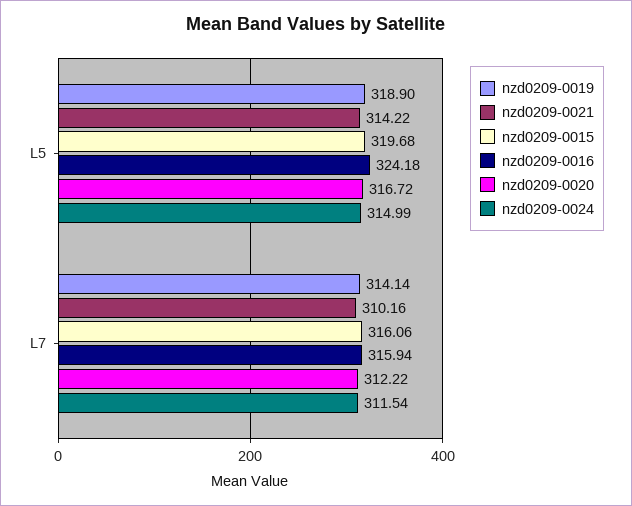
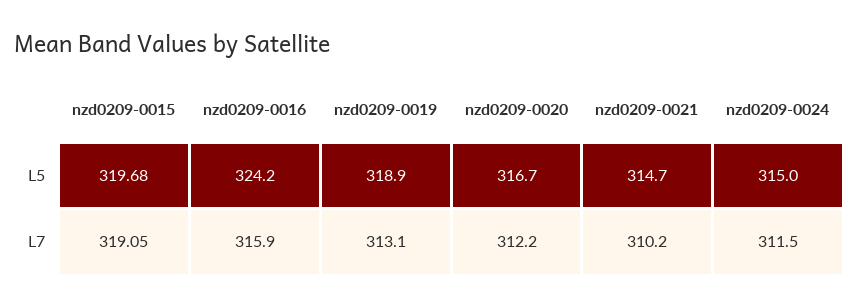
  {
    "nzd0209-0019": {
      "L5": 318.9,
-     "L7": 314.14
+     "L7": 313.1
    },
    "nzd0209-0021": {
-     "L5": 314.22,
+     "L5": 314.7,
      "L7": 310.16
    },
    "nzd0209-0015": {
      "L5": 319.68,
-     "L7": 316.06
+     "L7": 319.05
    },
    "nzd0209-0016": {
      "L5": 324.18,
      "L7": 315.94
    },
    "nzd0209-0020": {
      "L5": 316.72,
      "L7": 312.22
    },
    "nzd0209-0024": {
      "L5": 314.99,
      "L7": 311.54
    }
  }

